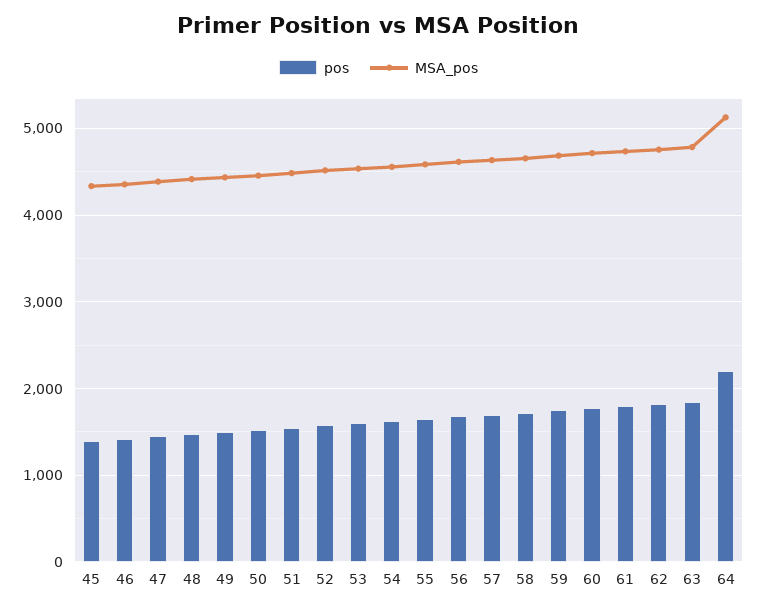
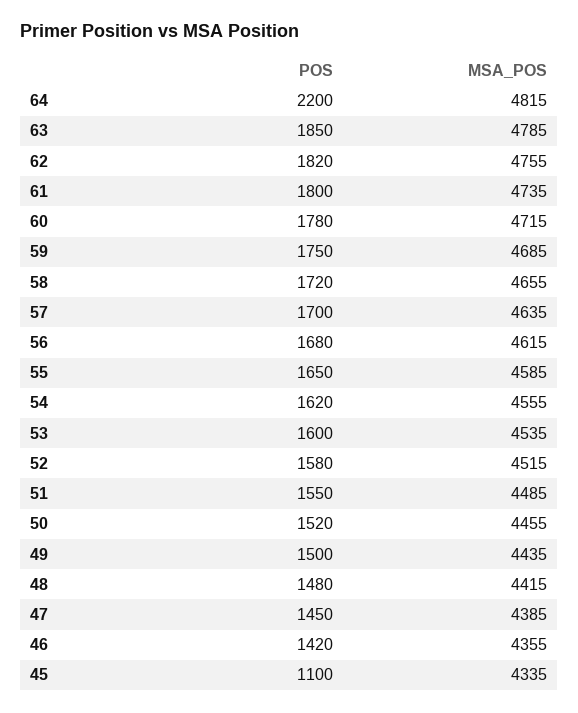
  {
    "pos": {
-     "45": 1400,
+     "45": 1100,
      "46": 1420,
      "47": 1450,
      "48": 1480,
      "49": 1500,
      "50": 1520,
      "51": 1550,
      "52": 1580,
      "53": 1600,
      "54": 1620,
      "55": 1650,
      "56": 1680,
      "57": 1700,
      "58": 1720,
      "59": 1750,
      "60": 1780,
      "61": 1800,
      "62": 1820,
      "63": 1850,
      "64": 2200
    },
    "MSA_pos": {
      "45": 4335,
      "46": 4355,
      "47": 4385,
      "48": 4415,
      "49": 4435,
      "50": 4455,
      "51": 4485,
      "52": 4515,
      "53": 4535,
      "54": 4555,
      "55": 4585,
      "56": 4615,
      "57": 4635,
      "58": 4655,
      "59": 4685,
      "60": 4715,
      "61": 4735,
      "62": 4755,
      "63": 4785,
-     "64": 5100
+     "64": 4815
    }
  }

